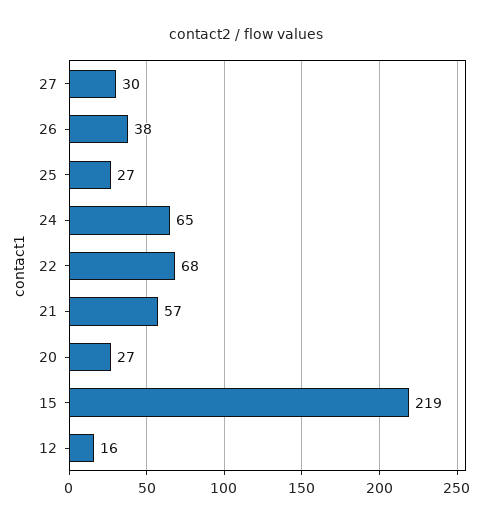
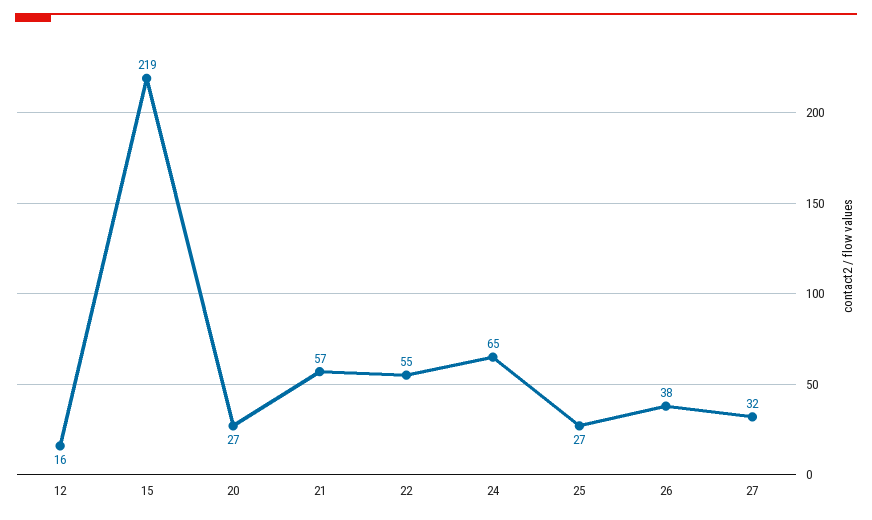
  {
-   "27": 30,
+   "27": 32,
    "26": 38,
    "25": 27,
    "24": 65,
-   "22": 68,
+   "22": 55,
    "21": 57,
    "20": 27,
    "15": 219,
    "12": 16
  }

